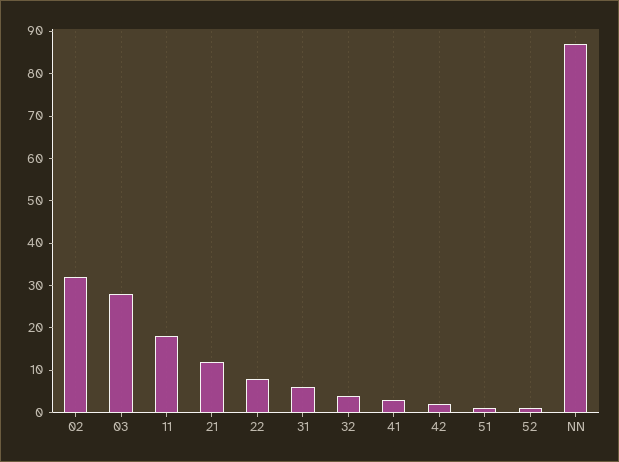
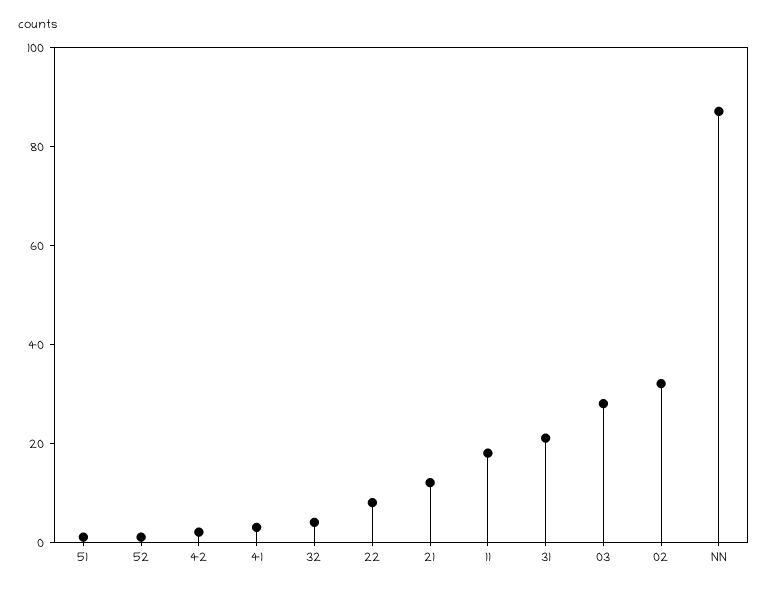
  {
    "02": 30,
    "03": 30,
    "11": 20,
    "21": 10,
    "22": 10,
-   "31": 5,
+   "31": 20,
    "32": 5,
    "41": 5,
    "42": 0,
    "51": 0,
    "52": 0,
    "NN": 85
  }

